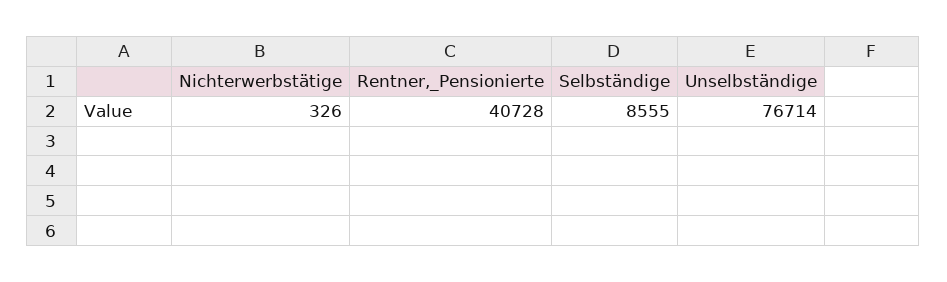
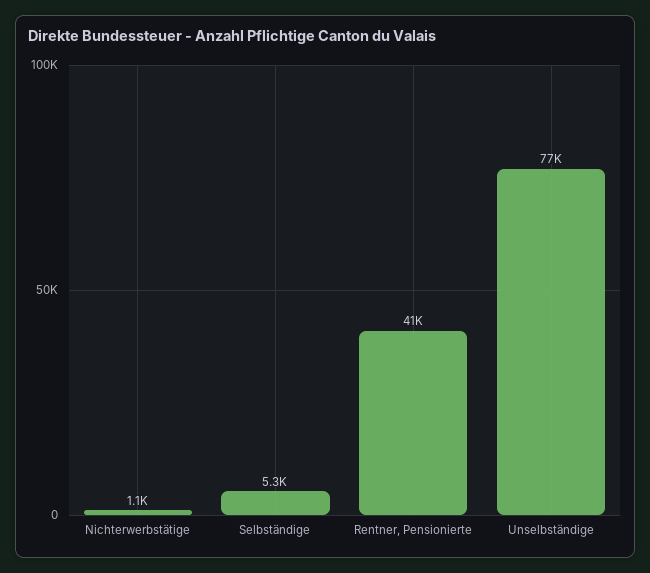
  {
-   "Nichterwerbstätige": 326,
+   "Nichterwerbstätige": 1100,
    "Rentner,_Pensionierte": 40728,
-   "Selbständige": 8555,
+   "Selbständige": 5300,
    "Unselbständige": 76714
  }

